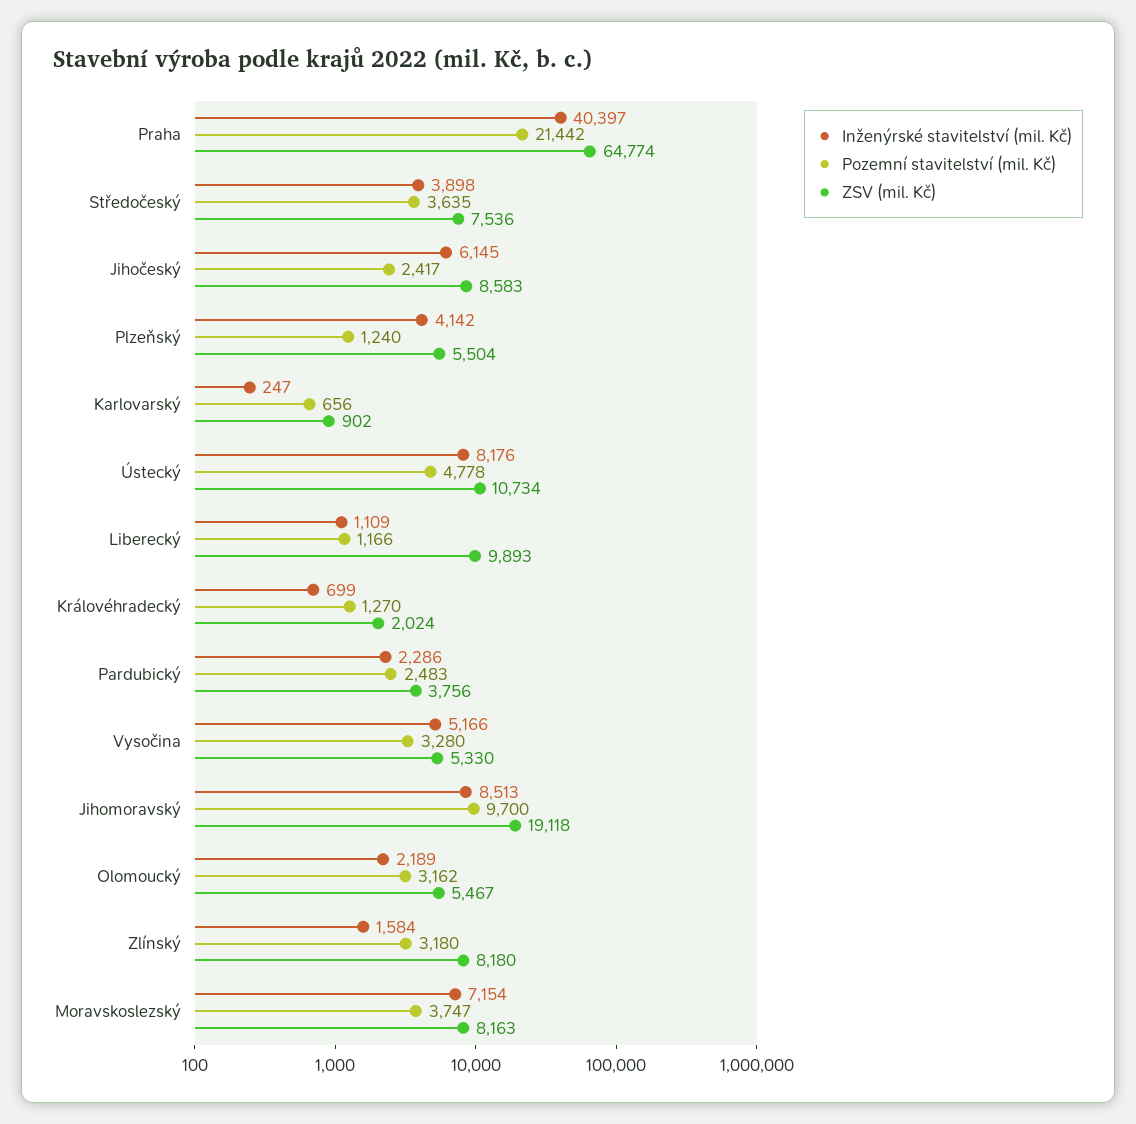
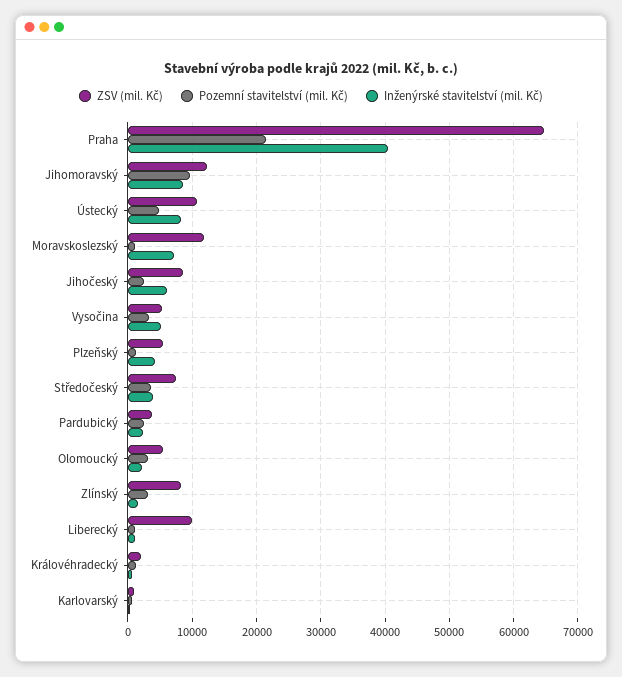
  {
    "Inženýrské stavitelství (mil. Kč)": {
      "Praha": 40397,
      "Středočeský": 3898,
      "Jihočeský": 6145,
      "Plzeňský": 4142,
      "Karlovarský": 247,
      "Ústecký": 8176,
      "Liberecký": 1109,
      "Královéhradecký": 699,
      "Pardubický": 2286,
      "Vysočina": 5166,
      "Jihomoravský": 8513,
      "Olomoucký": 2189,
      "Zlínský": 1584,
      "Moravskoslezský": 7154
    },
    "Pozemní stavitelství (mil. Kč)": {
      "Praha": 21442,
      "Středočeský": 3635,
      "Jihočeský": 2417,
      "Plzeňský": 1240,
      "Karlovarský": 656,
      "Ústecký": 4778,
      "Liberecký": 1166,
      "Královéhradecký": 1270,
      "Pardubický": 2483,
      "Vysočina": 3280,
      "Jihomoravský": 9700,
      "Olomoucký": 3162,
      "Zlínský": 3180,
-     "Moravskoslezský": 3747
+     "Moravskoslezský": 1000
    },
    "ZSV (mil. Kč)": {
      "Praha": 64774,
      "Středočeský": 7536,
      "Jihočeský": 8583,
      "Plzeňský": 5504,
      "Karlovarský": 902,
      "Ústecký": 10734,
      "Liberecký": 9893,
      "Královéhradecký": 2024,
      "Pardubický": 3756,
      "Vysočina": 5330,
-     "Jihomoravský": 19118,
+     "Jihomoravský": 12000,
      "Olomoucký": 5467,
      "Zlínský": 8180,
-     "Moravskoslezský": 8163
+     "Moravskoslezský": 12000
    }
  }

